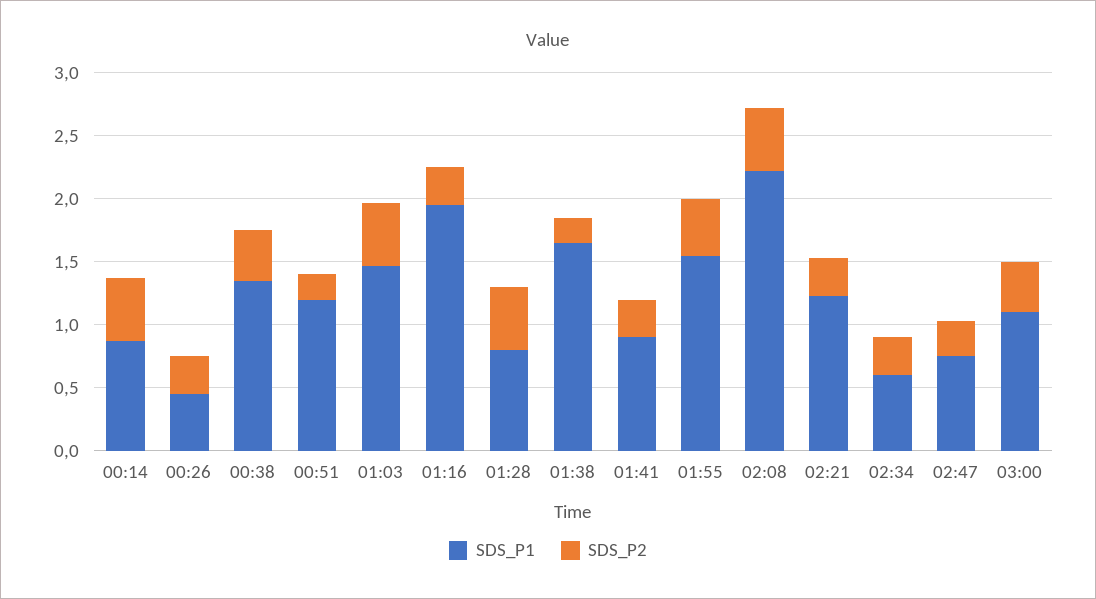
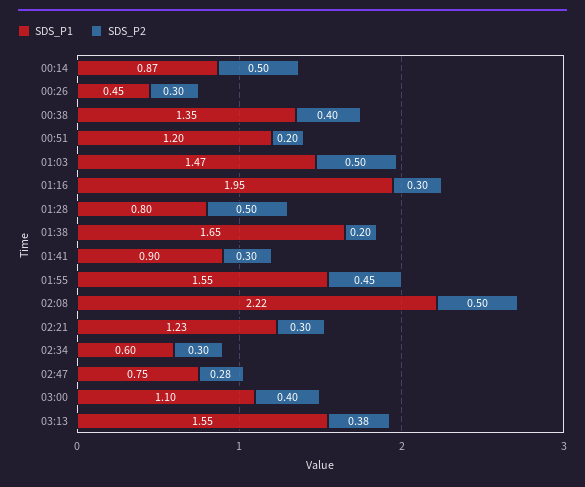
  {
    "SDS_P1": {
      "00:14": 0.87,
      "00:26": 0.45,
      "00:38": 1.35,
      "00:51": 1.2,
      "01:03": 1.47,
      "01:16": 1.95,
      "01:28": 0.8,
      "01:38": 1.65,
      "01:41": 0.9,
      "01:55": 1.55,
      "02:08": 2.22,
      "02:21": 1.23,
      "02:34": 0.6,
      "02:47": 0.75,
-     "03:00": 1.1
+     "03:00": 1.1,
+     "03:13": 1.55
    },
    "SDS_P2": {
      "00:14": 0.5,
      "00:26": 0.3,
      "00:38": 0.4,
      "00:51": 0.2,
      "01:03": 0.5,
      "01:16": 0.3,
      "01:28": 0.5,
      "01:38": 0.2,
      "01:41": 0.3,
      "01:55": 0.45,
      "02:08": 0.5,
      "02:21": 0.3,
      "02:34": 0.3,
      "02:47": 0.28,
-     "03:00": 0.4
+     "03:00": 0.4,
+     "03:13": 0.38
    }
  }

